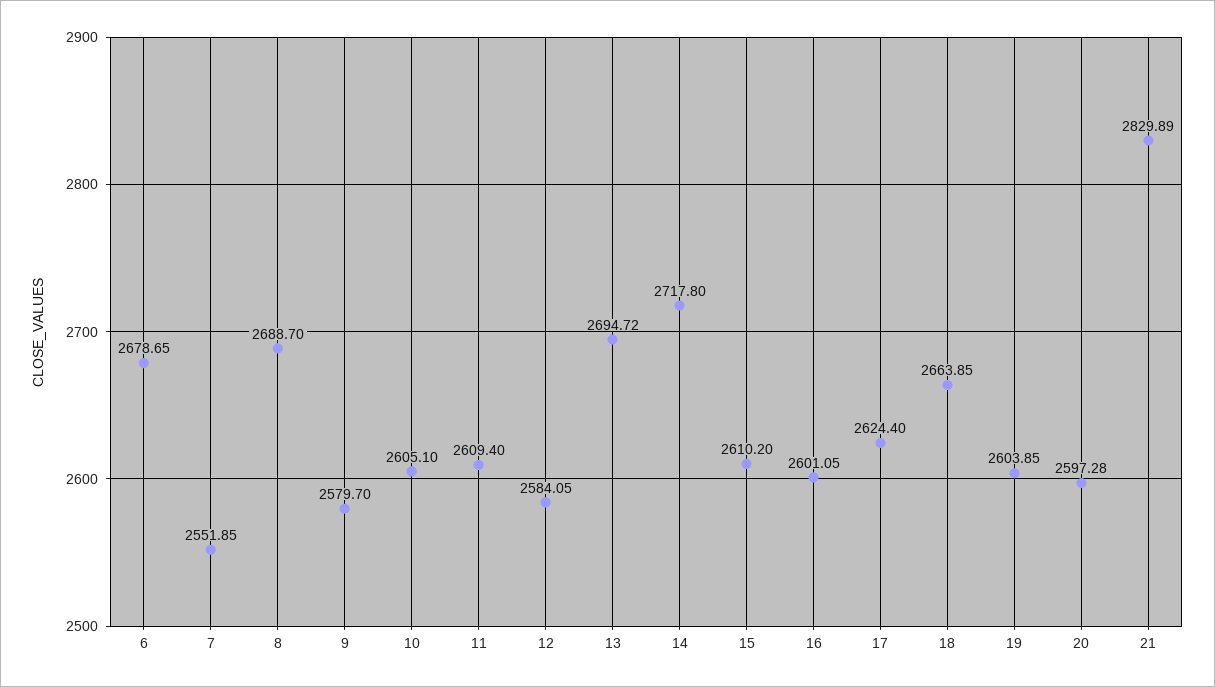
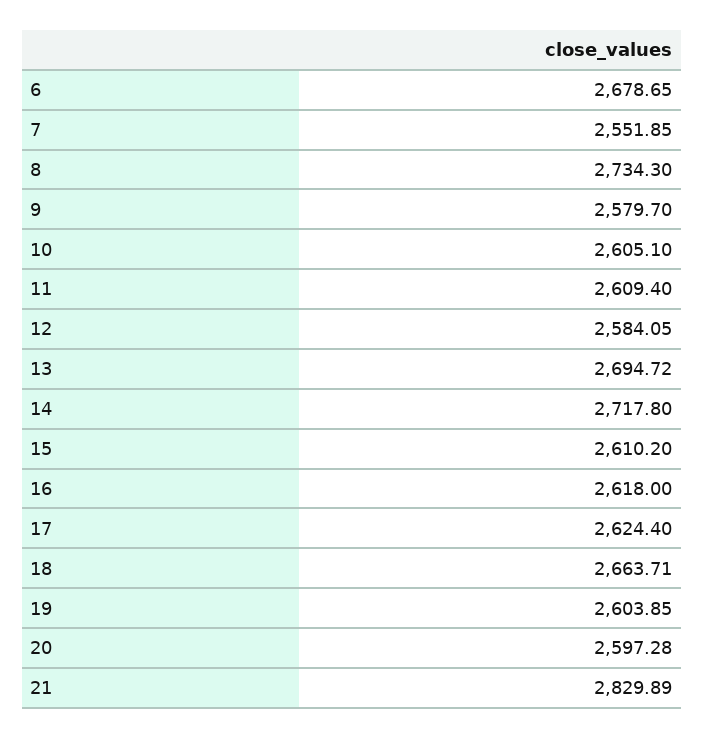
  {
    "6": 2678.65,
    "7": 2551.85,
-   "8": 2688.7,
+   "8": 2734.3,
    "9": 2579.7,
    "10": 2605.1,
    "11": 2609.4,
    "12": 2584.05,
    "13": 2694.72,
    "14": 2717.8,
    "15": 2610.2,
-   "16": 2601.05,
+   "16": 2618,
    "17": 2624.4,
-   "18": 2663.85,
+   "18": 2663.71,
    "19": 2603.85,
    "20": 2597.28,
    "21": 2829.89
  }

